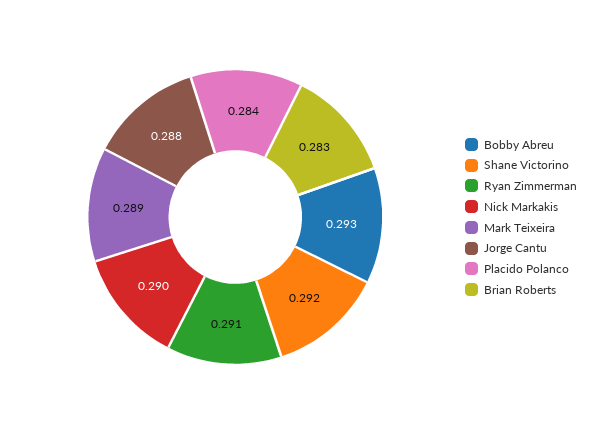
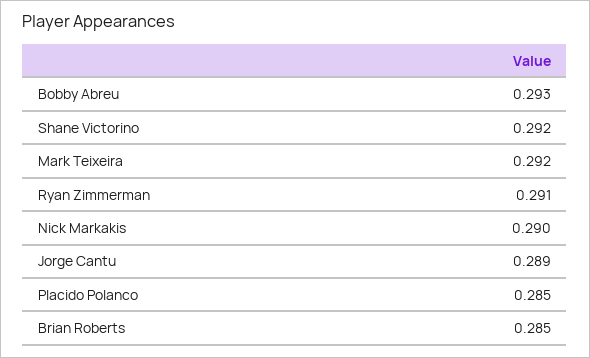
  {
    "Bobby Abreu": 0.293,
    "Shane Victorino": 0.292,
    "Ryan Zimmerman": 0.291,
    "Nick Markakis": 0.29,
-   "Mark Teixeira": 0.289,
+   "Mark Teixeira": 0.292,
-   "Jorge Cantu": 0.288,
+   "Jorge Cantu": 0.289,
-   "Placido Polanco": 0.284,
+   "Placido Polanco": 0.285,
-   "Brian Roberts": 0.283
+   "Brian Roberts": 0.285
  }

